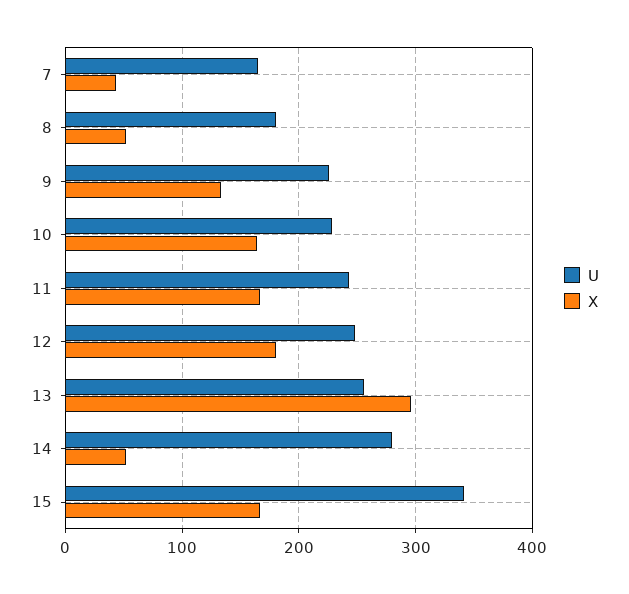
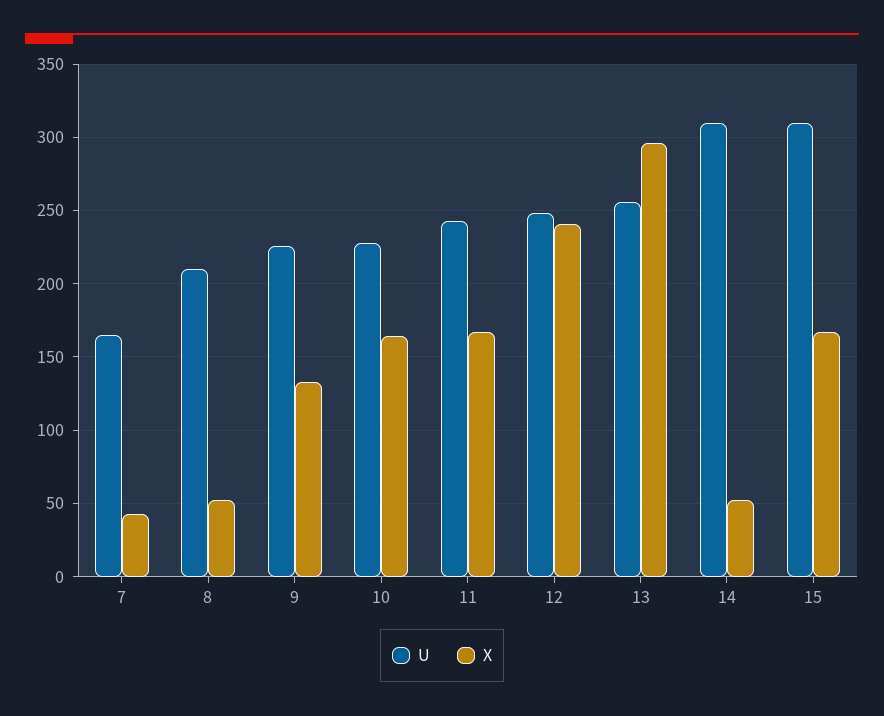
  {
    "U": {
      "7": 165,
-     "8": 180,
+     "8": 210,
      "9": 225,
      "10": 230,
      "11": 245,
      "12": 250,
      "13": 255,
-     "14": 280,
+     "14": 310,
-     "15": 340
+     "15": 310
    },
    "X": {
      "7": 45,
      "8": 50,
      "9": 135,
      "10": 165,
      "11": 165,
-     "12": 180,
+     "12": 240,
      "13": 295,
      "14": 50,
      "15": 165
    }
  }

